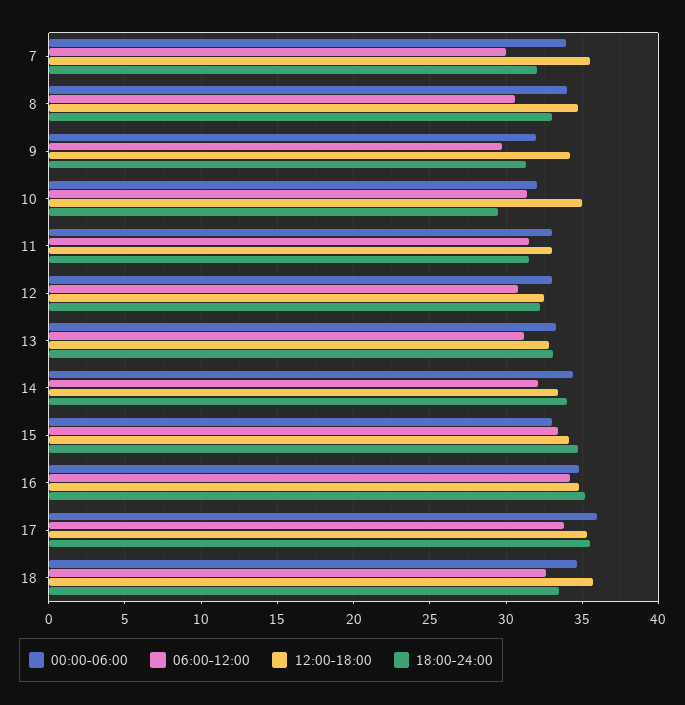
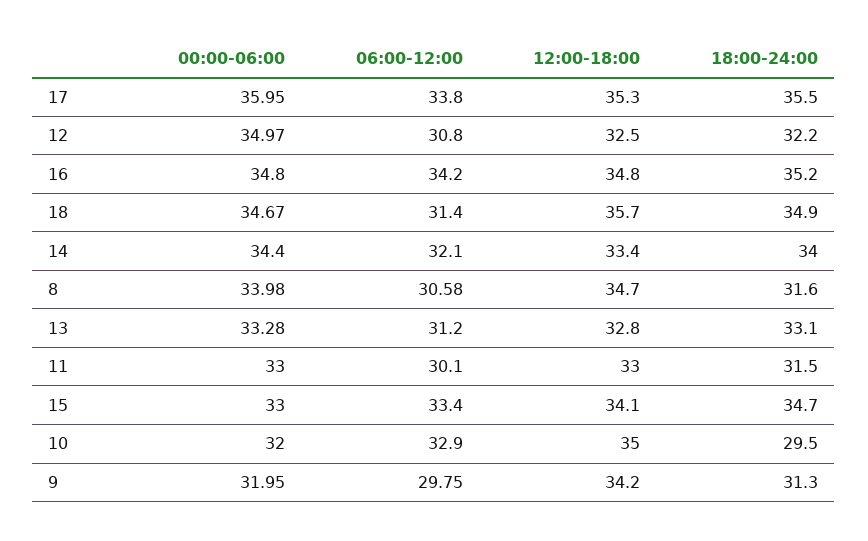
  {
    "00:00-06:00": {
-     "7": 34,
      "8": 33.98,
      "9": 31.95,
      "10": 32,
      "11": 33,
-     "12": 33,
+     "12": 34.97,
      "13": 33.28,
      "14": 34.4,
      "15": 33,
      "16": 34.8,
      "17": 35.95,
      "18": 34.67
    },
    "06:00-12:00": {
-     "7": 30,
      "8": 30.58,
      "9": 29.75,
-     "10": 31.5,
+     "10": 32.9,
-     "11": 31.5,
+     "11": 30.1,
      "12": 30.8,
      "13": 31.2,
      "14": 32.1,
      "15": 33.4,
      "16": 34.2,
      "17": 33.8,
-     "18": 32.5
+     "18": 31.4
    },
    "12:00-18:00": {
-     "7": 35.5,
      "8": 34.7,
      "9": 34.2,
      "10": 35,
      "11": 33,
      "12": 32.5,
      "13": 32.8,
      "14": 33.4,
      "15": 34.1,
      "16": 34.8,
      "17": 35.3,
      "18": 35.7
    },
    "18:00-24:00": {
-     "7": 32,
-     "8": 33,
+     "8": 31.6,
      "9": 31.3,
      "10": 29.5,
      "11": 31.5,
      "12": 32.2,
      "13": 33.1,
      "14": 34,
      "15": 34.7,
      "16": 35.2,
      "17": 35.5,
-     "18": 33.5
+     "18": 34.9
    }
  }

